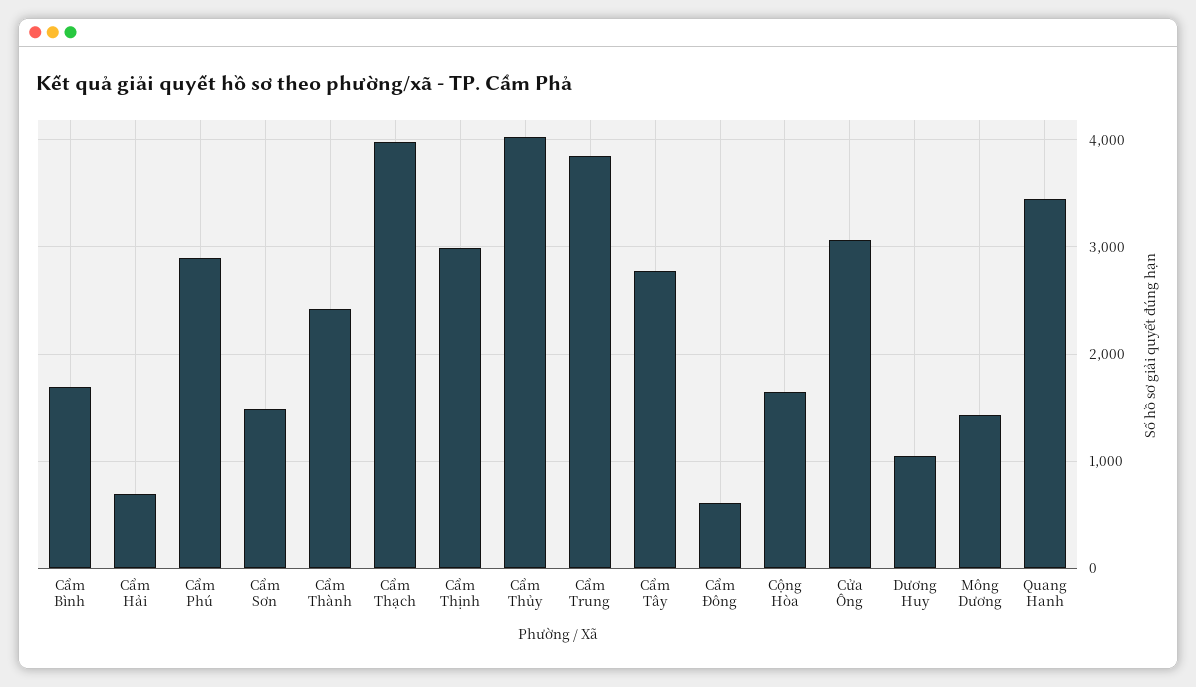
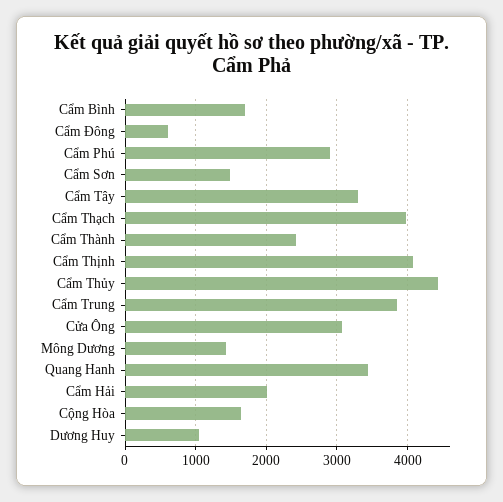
  {
    "Cẩm Bình": 1700,
-   "Cẩm Hải": 700,
+   "Cẩm Hải": 2000,
    "Cẩm Phú": 2900,
    "Cẩm Sơn": 1500,
    "Cẩm Thành": 2400,
    "Cẩm Thạch": 4000,
-   "Cẩm Thịnh": 3000,
+   "Cẩm Thịnh": 4100,
-   "Cẩm Thủy": 4000,
+   "Cẩm Thủy": 4400,
    "Cẩm Trung": 3900,
-   "Cẩm Tây": 2800,
+   "Cẩm Tây": 3300,
    "Cẩm Đông": 600,
    "Cộng Hòa": 1600,
    "Cửa Ông": 3100,
    "Dương Huy": 1000,
    "Mông Dương": 1400,
    "Quang Hanh": 3400
  }

